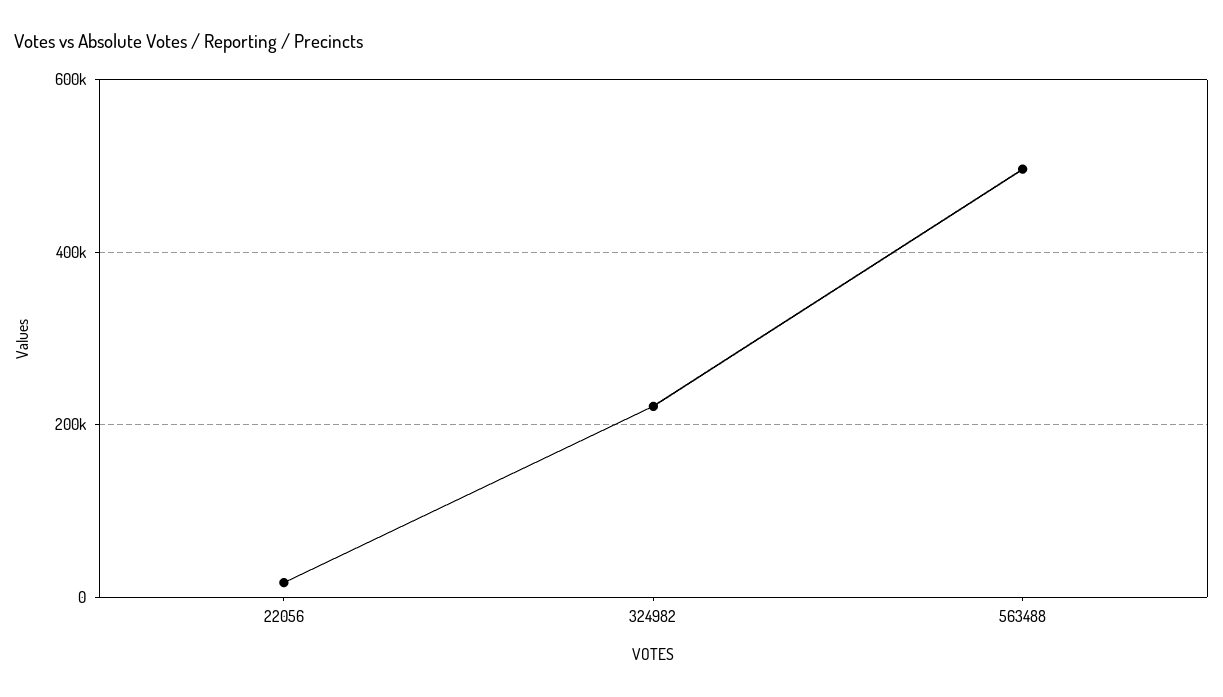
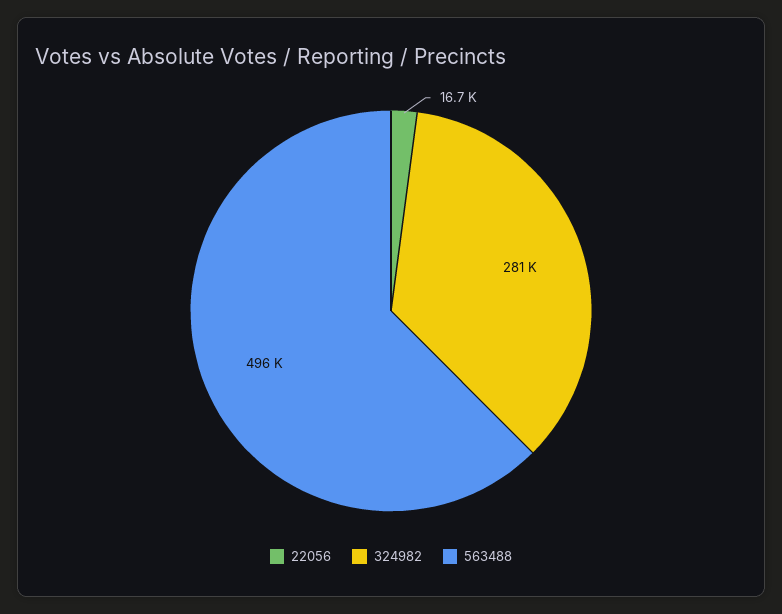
  {
    "22056": 16700,
-   "324982": 220000,
+   "324982": 281000,
    "563488": 496000
  }

